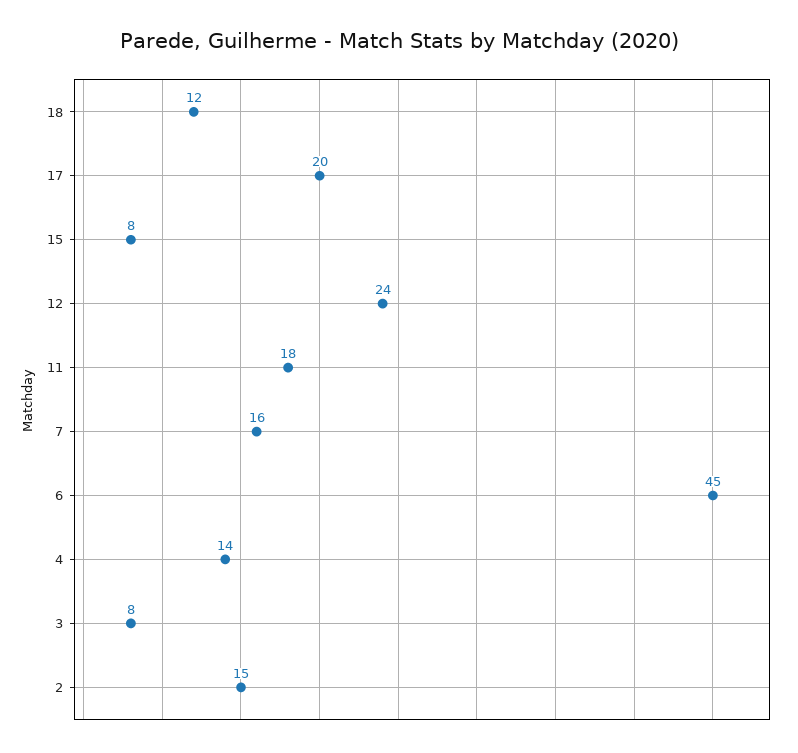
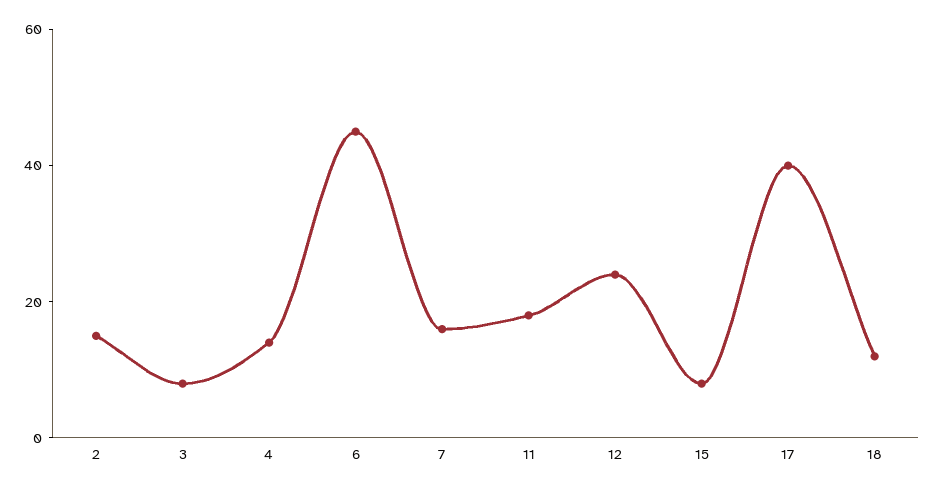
  {
    "18": 12,
-   "17": 20,
+   "17": 40,
    "15": 8,
    "12": 24,
    "11": 18,
    "7": 16,
    "6": 45,
    "4": 14,
    "3": 8,
    "2": 15
  }

